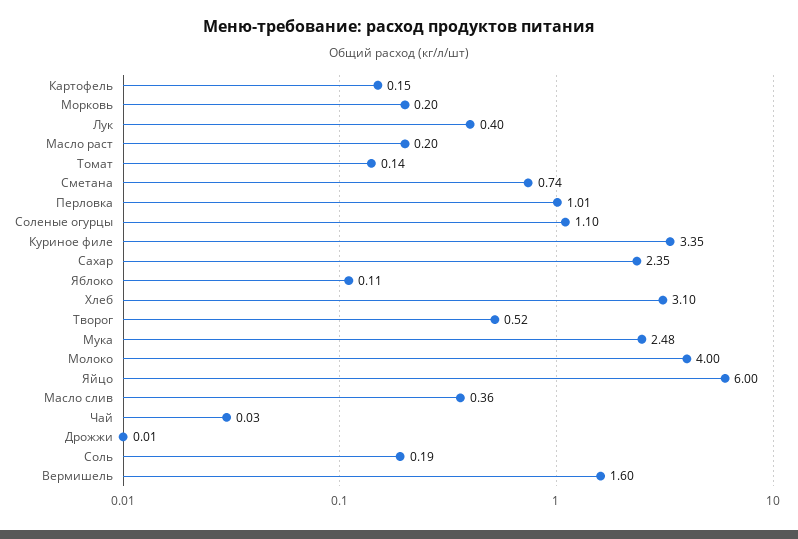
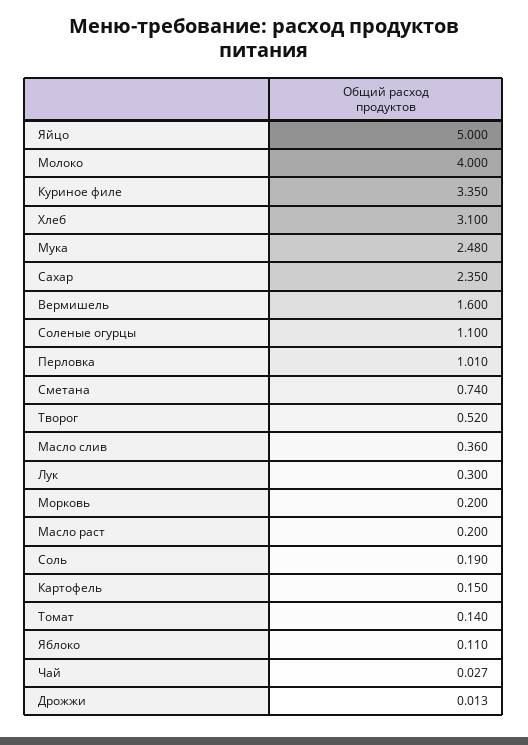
  {
    "Картофель": 0.15,
    "Морковь": 0.2,
-   "Лук": 0.4,
+   "Лук": 0.3,
    "Масло раст": 0.2,
    "Томат": 0.14,
    "Сметана": 0.74,
    "Перловка": 1.01,
    "Соленые огурцы": 1.1,
    "Куриное филе": 3.35,
    "Сахар": 2.35,
    "Яблоко": 0.11,
    "Хлеб": 3.1,
    "Творог": 0.52,
    "Мука": 2.48,
    "Молоко": 4,
-   "Яйцо": 6,
+   "Яйцо": 5,
    "Масло слив": 0.36,
    "Чай": 0.027,
    "Дрожжи": 0.013,
    "Соль": 0.19,
    "Вермишель": 1.6
  }

